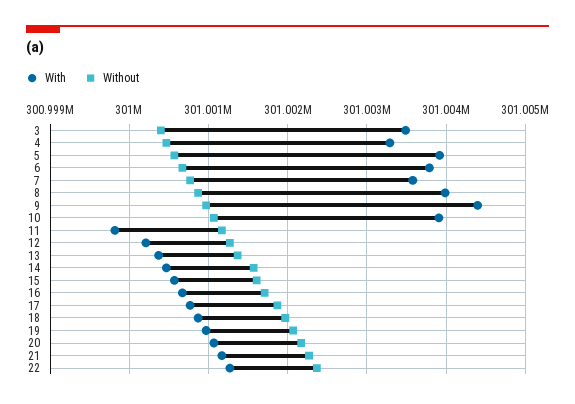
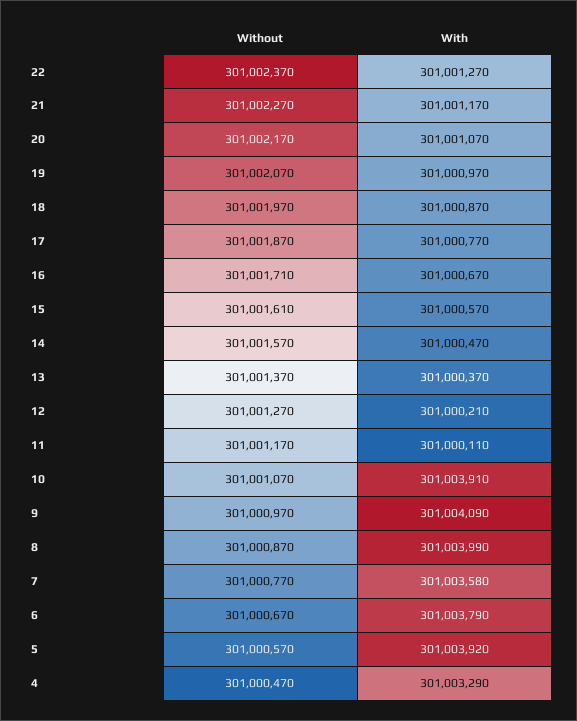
  {
    "With": {
-     "3": 301003500,
      "4": 301003290,
      "5": 301003920,
      "6": 301003790,
      "7": 301003580,
      "8": 301003990,
-     "9": 301004400,
+     "9": 301004090,
      "10": 301003910,
-     "11": 300999800,
+     "11": 301000110,
      "12": 301000210,
      "13": 301000370,
      "14": 301000470,
      "15": 301000570,
      "16": 301000670,
      "17": 301000770,
      "18": 301000870,
      "19": 301000970,
      "20": 301001070,
      "21": 301001170,
      "22": 301001270
    },
    "Without": {
-     "3": 301000400,
      "4": 301000470,
      "5": 301000570,
      "6": 301000670,
      "7": 301000770,
      "8": 301000870,
      "9": 301000970,
      "10": 301001070,
      "11": 301001170,
      "12": 301001270,
      "13": 301001370,
      "14": 301001570,
      "15": 301001610,
      "16": 301001710,
      "17": 301001870,
      "18": 301001970,
      "19": 301002070,
      "20": 301002170,
      "21": 301002270,
      "22": 301002370
    }
  }

